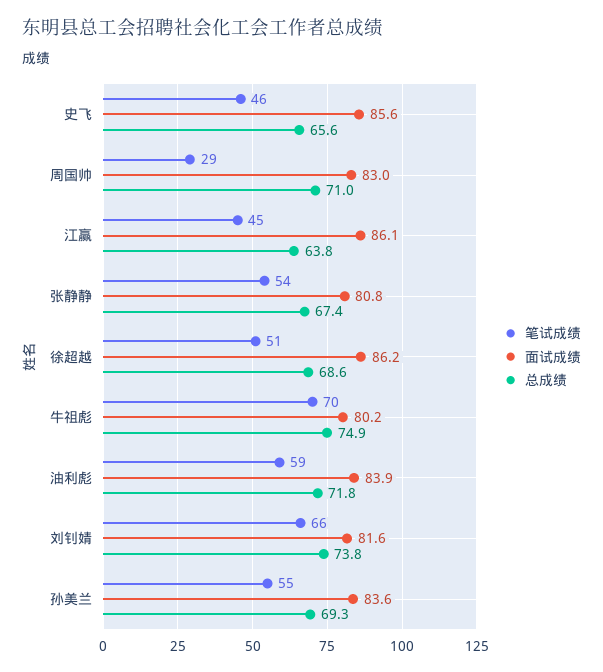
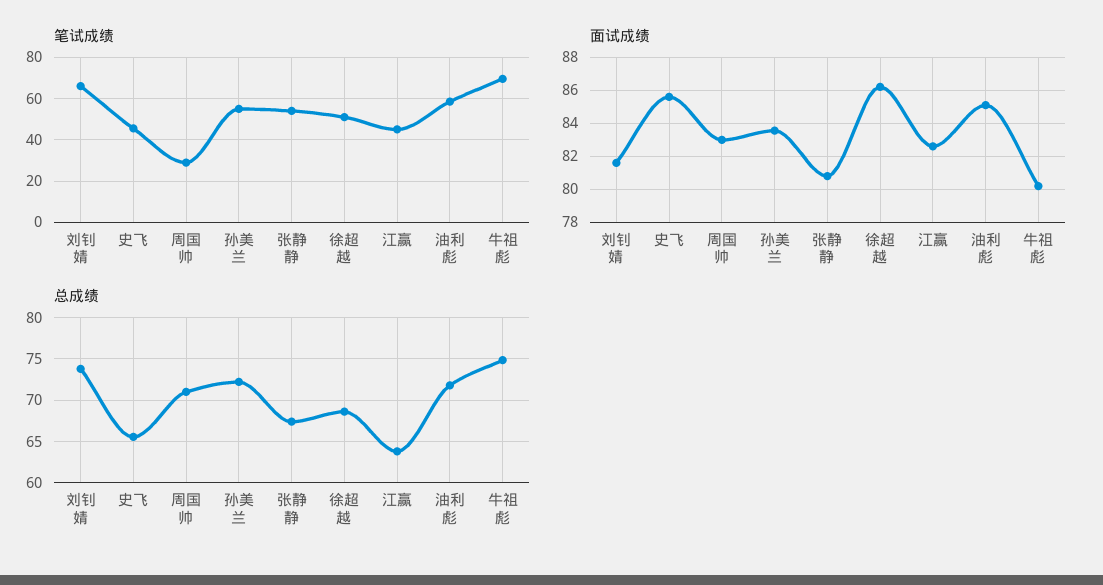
  {
    "笔试成绩": {
      "史飞": 46,
      "周国帅": 29,
      "江赢": 45,
      "张静静": 54,
      "徐超越": 51,
      "牛祖彪": 70,
      "油利彪": 59,
      "刘钊婧": 66,
      "孙美兰": 55
    },
    "面试成绩": {
      "史飞": 85.6,
      "周国帅": 83,
-     "江赢": 86.1,
+     "江赢": 82.5,
      "张静静": 80.8,
      "徐超越": 86.2,
      "牛祖彪": 80.2,
-     "油利彪": 83.9,
+     "油利彪": 85,
      "刘钊婧": 81.6,
      "孙美兰": 83.6
    },
    "总成绩": {
      "史飞": 65.6,
      "周国帅": 71,
      "江赢": 63.8,
      "张静静": 67.4,
      "徐超越": 68.6,
      "牛祖彪": 74.9,
      "油利彪": 71.8,
      "刘钊婧": 73.8,
-     "孙美兰": 69.3
+     "孙美兰": 72
    }
  }

